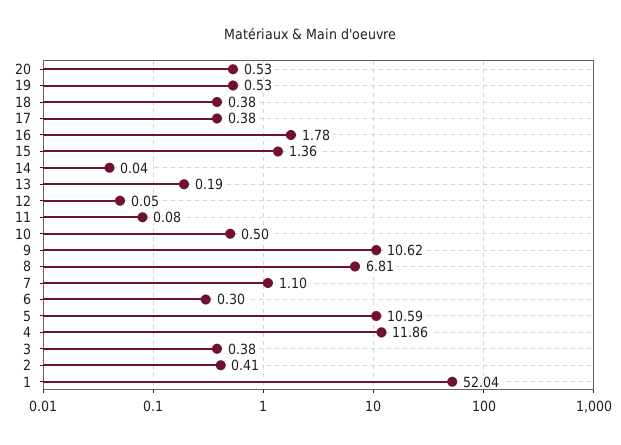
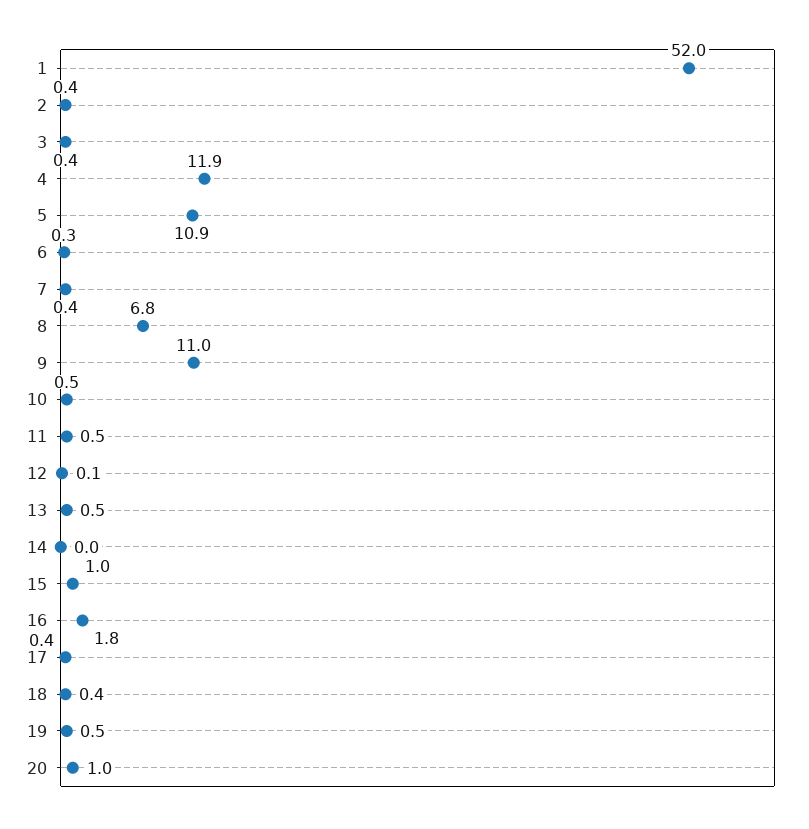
  {
-   "20": 0.53,
+   "20": 1,
    "19": 0.53,
    "18": 0.38,
    "17": 0.38,
    "16": 1.78,
-   "15": 1.36,
+   "15": 1,
    "14": 0.04,
-   "13": 0.19,
+   "13": 0.5,
    "12": 0.05,
-   "11": 0.08,
+   "11": 0.5,
    "10": 0.5,
-   "9": 10.62,
+   "9": 11,
    "8": 6.81,
-   "7": 1.1,
+   "7": 0.4,
    "6": 0.3,
-   "5": 10.59,
+   "5": 10.9,
    "4": 11.86,
    "3": 0.38,
    "2": 0.41,
    "1": 52.04
  }

